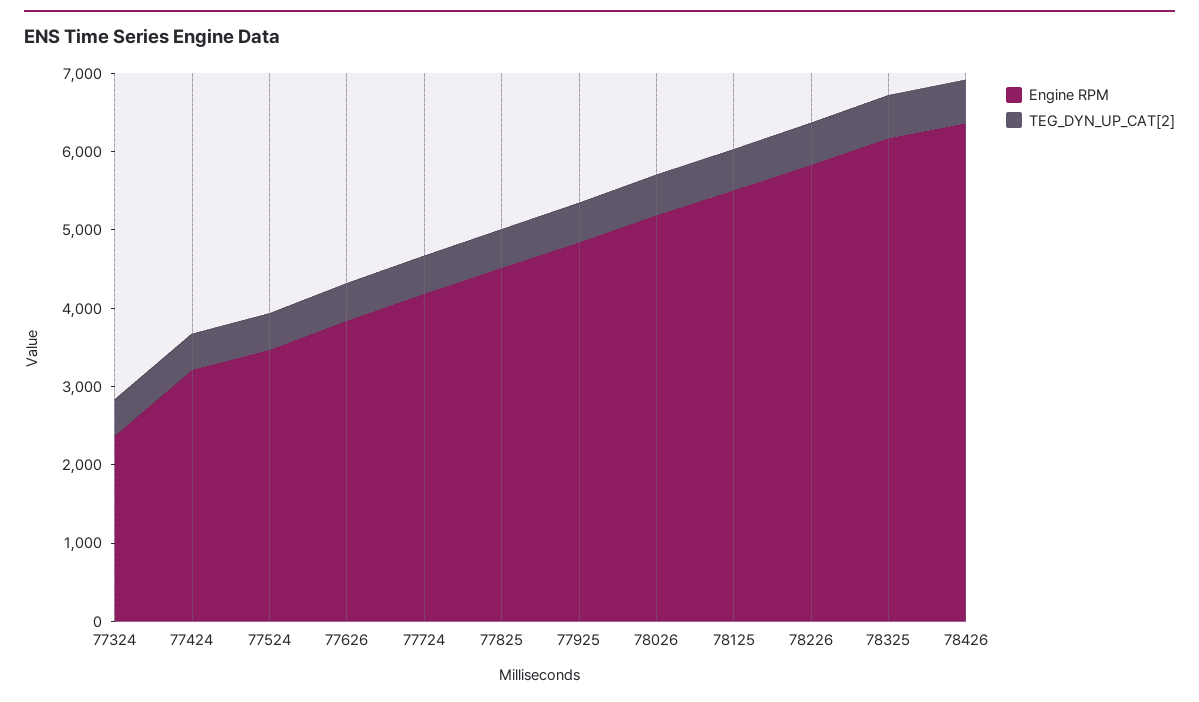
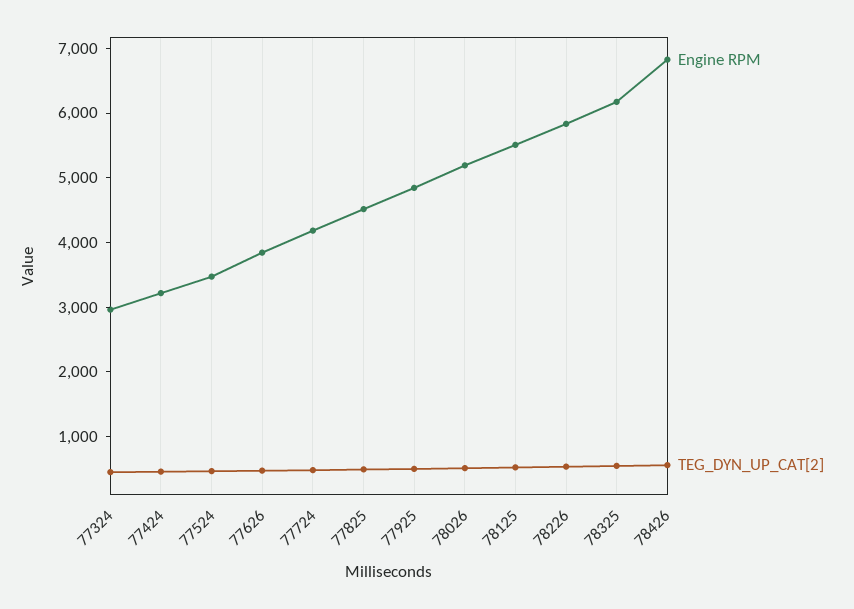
  {
    "Engine RPM": {
-     "77324": 2400,
+     "77324": 3000,
      "77424": 3200,
      "77524": 3400,
      "77626": 3800,
      "77724": 4200,
      "77825": 4600,
      "77925": 4800,
      "78026": 5200,
      "78125": 5600,
      "78226": 5800,
      "78325": 6200,
-     "78426": 6400
+     "78426": 6800
    },
    "TEG_DYN_UP_CAT[2]": {
      "77324": 400,
      "77424": 400,
      "77524": 400,
      "77626": 400,
      "77724": 400,
      "77825": 400,
      "77925": 600,
      "78026": 600,
      "78125": 600,
      "78226": 600,
      "78325": 600,
      "78426": 600
    }
  }

